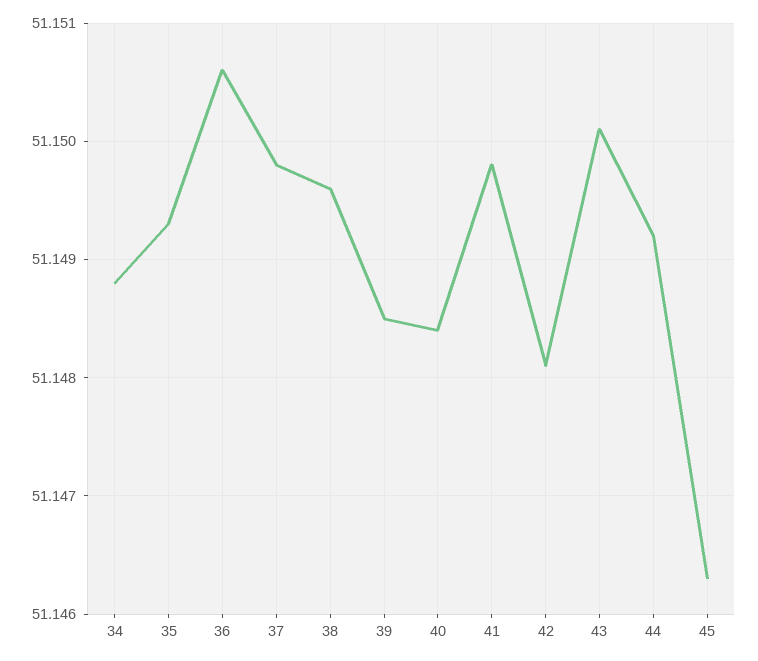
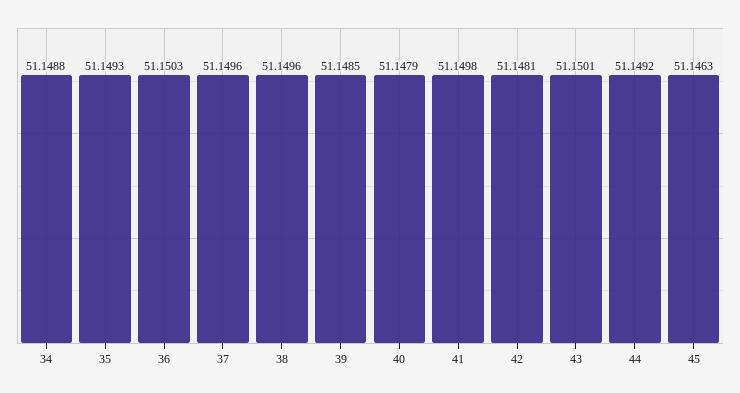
  {
    "34": 51.1488,
    "35": 51.1493,
-   "36": 51.1506,
+   "36": 51.1503,
-   "37": 51.1498,
+   "37": 51.1496,
    "38": 51.1496,
    "39": 51.1485,
-   "40": 51.1484,
+   "40": 51.1479,
    "41": 51.1498,
    "42": 51.1481,
    "43": 51.1501,
    "44": 51.1492,
    "45": 51.1463
  }

